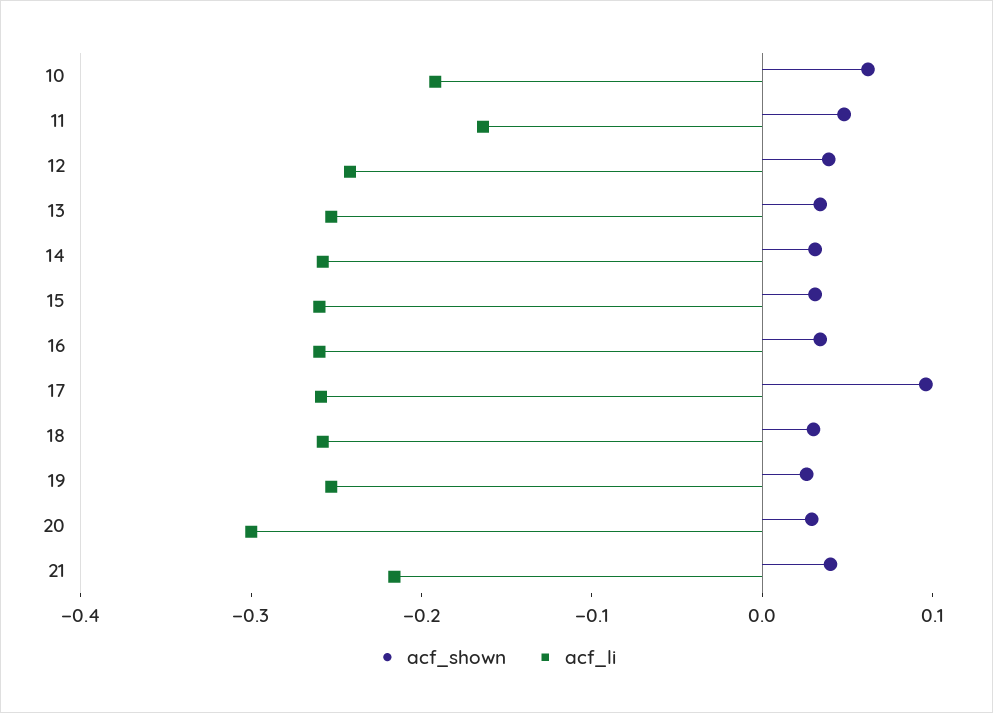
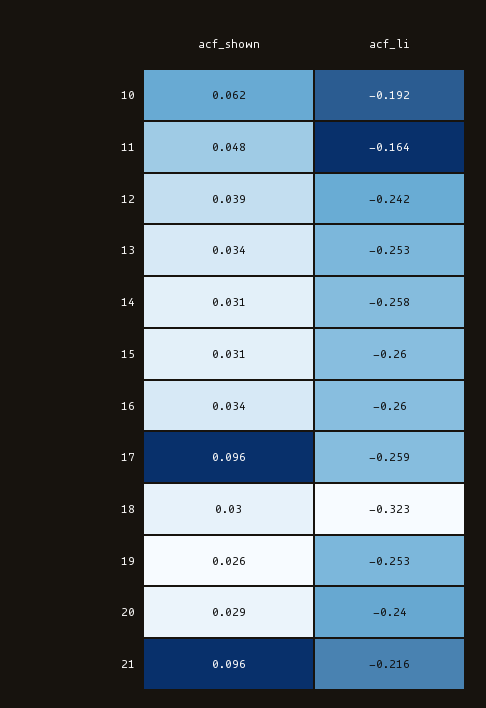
  {
    "acf_shown": {
      "10": 0.062,
      "11": 0.048,
      "12": 0.039,
      "13": 0.034,
      "14": 0.031,
      "15": 0.031,
      "16": 0.034,
      "17": 0.096,
      "18": 0.03,
      "19": 0.026,
      "20": 0.029,
-     "21": 0.04
+     "21": 0.096
    },
    "acf_li": {
      "10": -0.192,
      "11": -0.164,
      "12": -0.242,
      "13": -0.253,
      "14": -0.258,
      "15": -0.26,
      "16": -0.26,
      "17": -0.259,
-     "18": -0.26,
+     "18": -0.323,
      "19": -0.253,
-     "20": -0.3,
+     "20": -0.24,
      "21": -0.216
    }
  }

